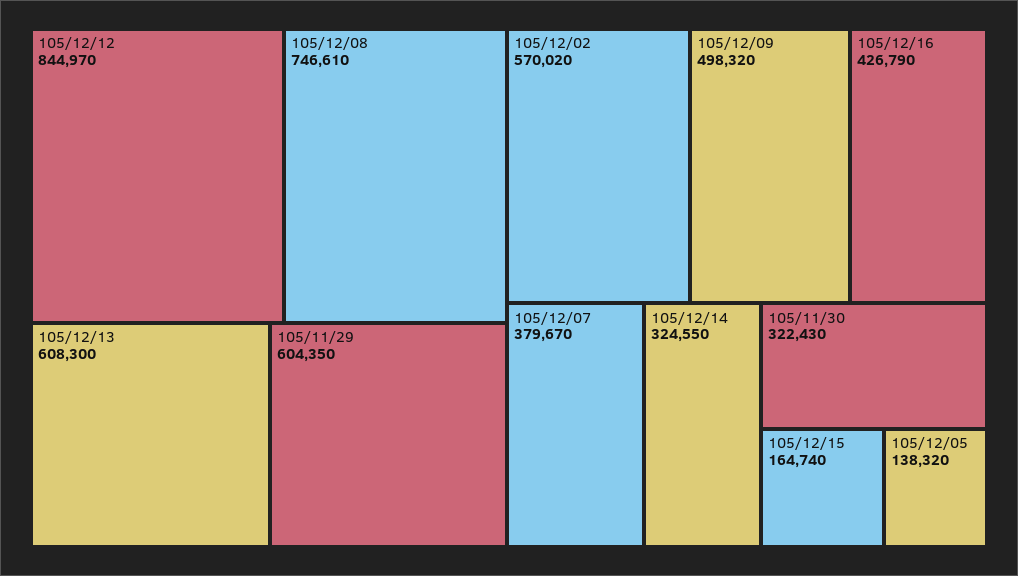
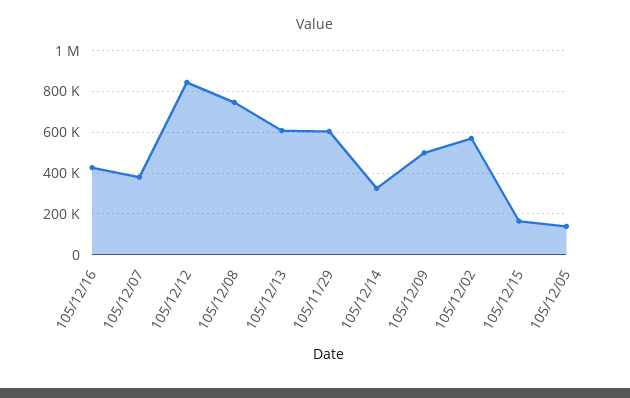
  {
    "105/12/12": 844970,
    "105/12/08": 746610,
    "105/12/13": 608300,
    "105/11/29": 604350,
    "105/12/02": 570020,
    "105/12/09": 498320,
    "105/12/16": 426790,
    "105/12/07": 379670,
    "105/12/14": 324550,
-   "105/11/30": 322430,
    "105/12/15": 164740,
    "105/12/05": 138320
  }

